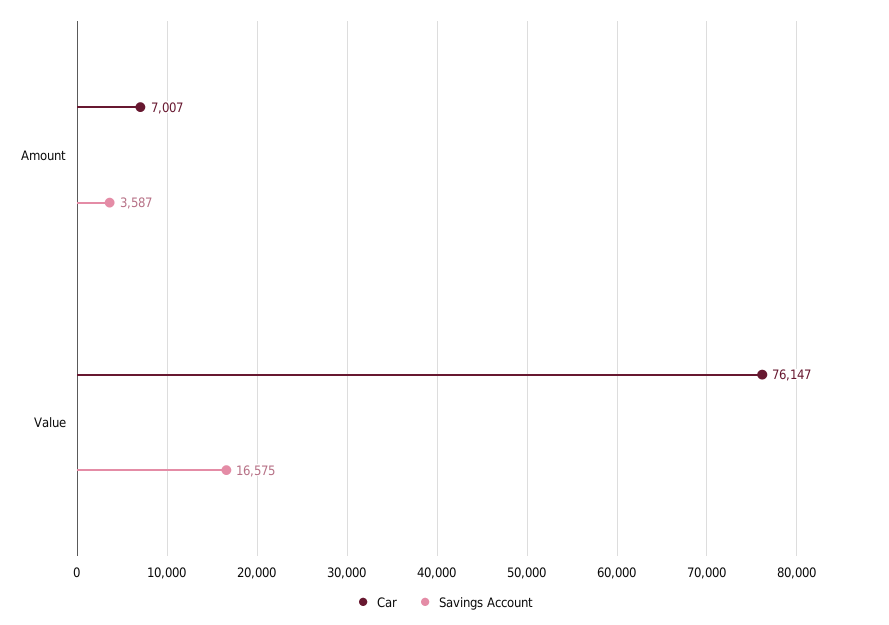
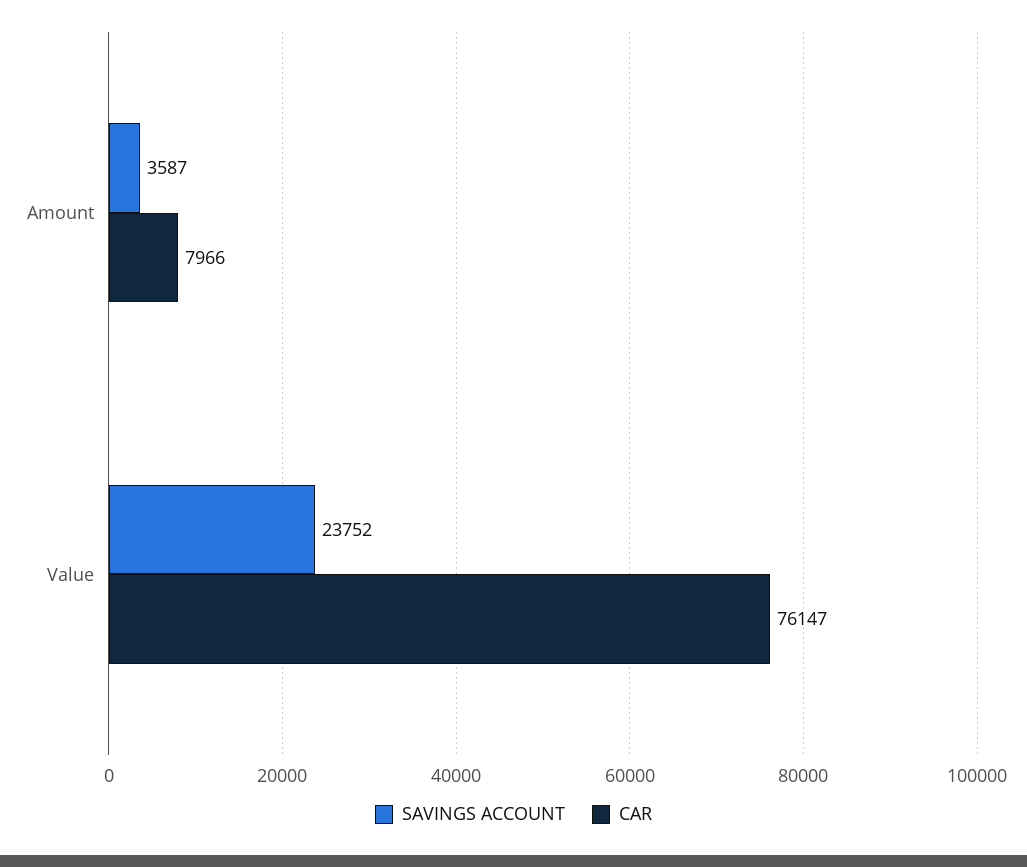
  {
    "Car": {
-     "Amount": 7007,
+     "Amount": 7966,
      "Value": 76147
    },
    "Savings Account": {
      "Amount": 3587,
-     "Value": 16575
+     "Value": 23752
    }
  }

